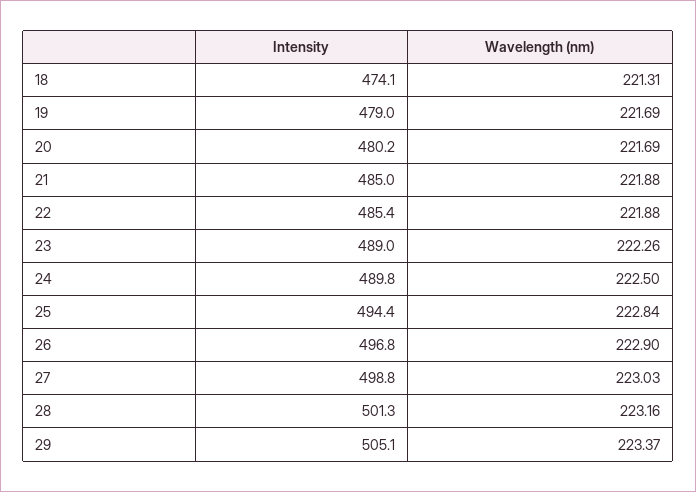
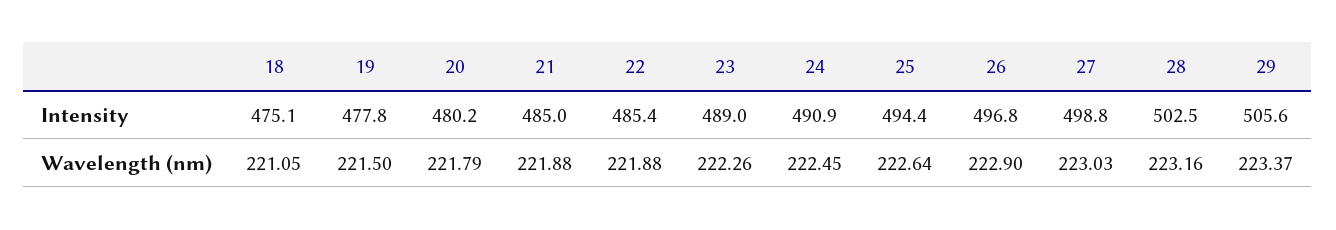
  {
    "Intensity": {
-     "18": 474.1,
+     "18": 475.1,
-     "19": 479,
+     "19": 477.8,
      "20": 480.2,
      "21": 485,
      "22": 485.4,
      "23": 489,
-     "24": 489.8,
+     "24": 490.9,
      "25": 494.4,
      "26": 496.8,
      "27": 498.8,
-     "28": 501.3,
+     "28": 502.5,
-     "29": 505.1
+     "29": 505.6
    },
    "Wavelength (nm)": {
-     "18": 221.31,
+     "18": 221.05,
-     "19": 221.69,
+     "19": 221.5,
-     "20": 221.69,
+     "20": 221.79,
      "21": 221.88,
      "22": 221.88,
      "23": 222.26,
-     "24": 222.5,
+     "24": 222.45,
-     "25": 222.84,
+     "25": 222.64,
      "26": 222.9,
      "27": 223.03,
      "28": 223.16,
      "29": 223.37
    }
  }

